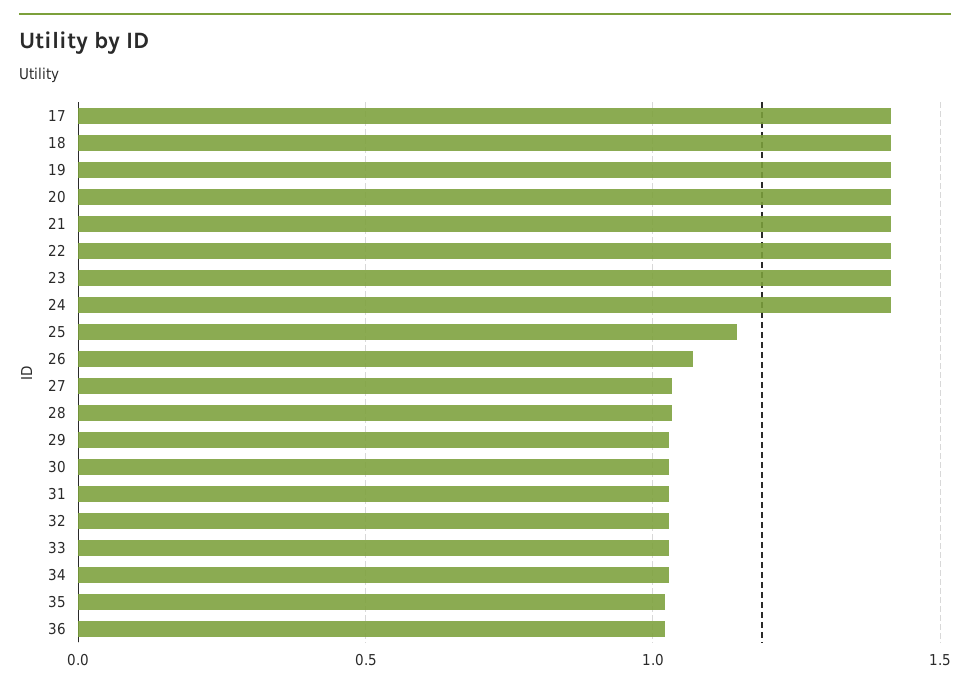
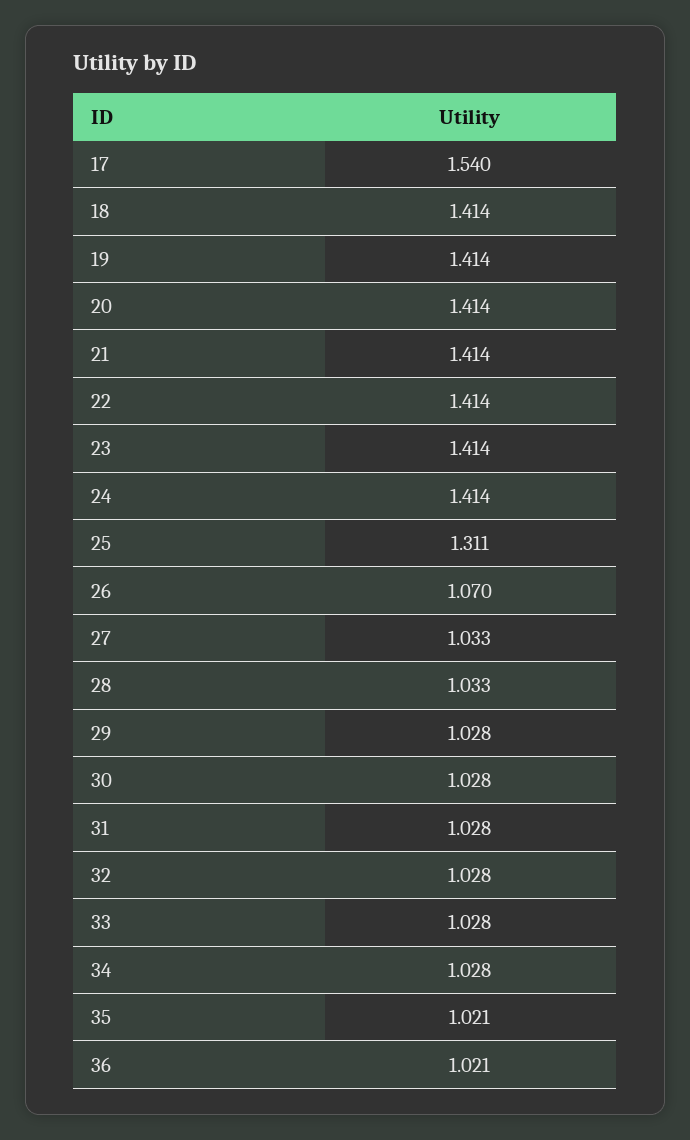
  {
-   "17": 1.4,
+   "17": 1.54,
    "18": 1.414,
    "19": 1.414,
    "20": 1.414,
    "21": 1.414,
    "22": 1.414,
    "23": 1.414,
    "24": 1.414,
-   "25": 1.15,
+   "25": 1.311,
    "26": 1.07,
    "27": 1.033,
    "28": 1.033,
    "29": 1.028,
    "30": 1.028,
    "31": 1.028,
    "32": 1.028,
    "33": 1.028,
    "34": 1.028,
    "35": 1.021,
    "36": 1.021
  }

